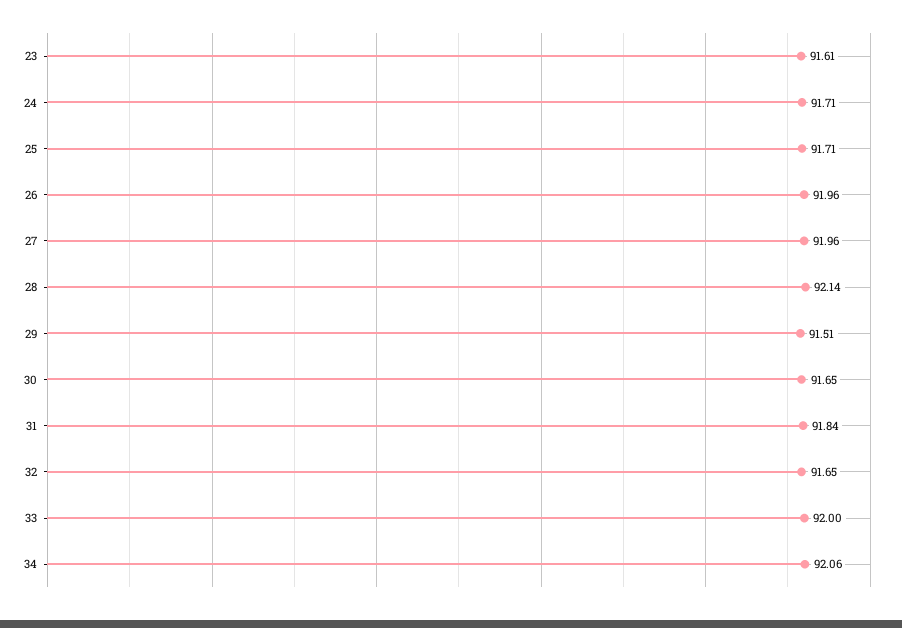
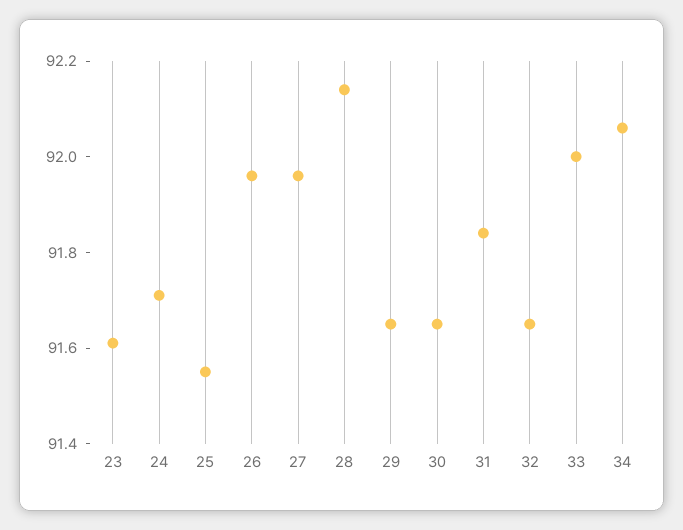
  {
    "23": 91.61,
    "24": 91.71,
-   "25": 91.71,
+   "25": 91.55,
    "26": 91.96,
    "27": 91.96,
    "28": 92.14,
-   "29": 91.51,
+   "29": 91.65,
    "30": 91.65,
    "31": 91.84,
    "32": 91.65,
    "33": 92,
    "34": 92.06
  }

